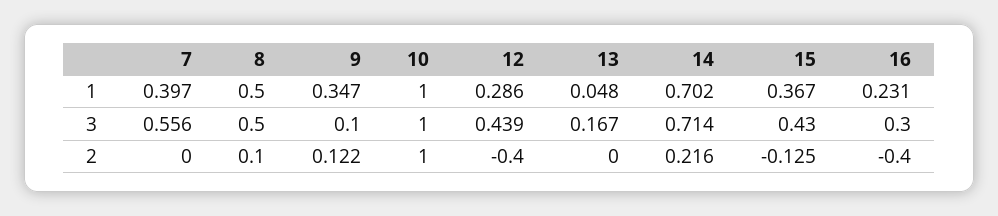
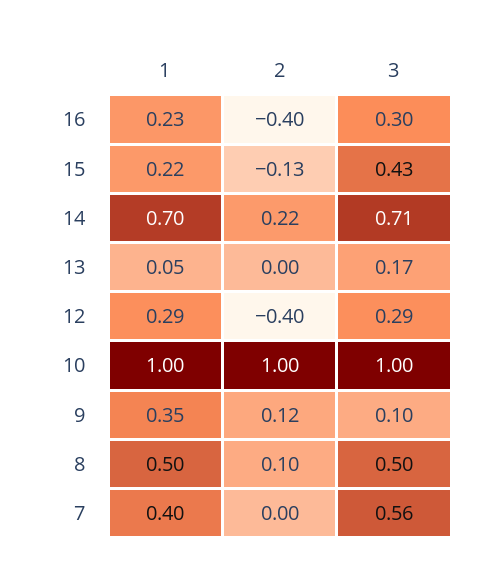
  {
    "7": {
      "1": 0.397,
      "3": 0.556,
      "2": 0
    },
    "8": {
      "1": 0.5,
      "3": 0.5,
      "2": 0.1
    },
    "9": {
      "1": 0.347,
      "3": 0.1,
      "2": 0.122
    },
    "10": {
      "1": 1,
      "3": 1,
      "2": 1
    },
    "12": {
      "1": 0.286,
-     "3": 0.439,
+     "3": 0.29,
      "2": -0.4
    },
    "13": {
      "1": 0.048,
      "3": 0.167,
      "2": 0
    },
    "14": {
      "1": 0.702,
      "3": 0.714,
      "2": 0.216
    },
    "15": {
-     "1": 0.367,
+     "1": 0.22,
      "3": 0.43,
      "2": -0.125
    },
    "16": {
      "1": 0.231,
      "3": 0.3,
      "2": -0.4
    }
  }

